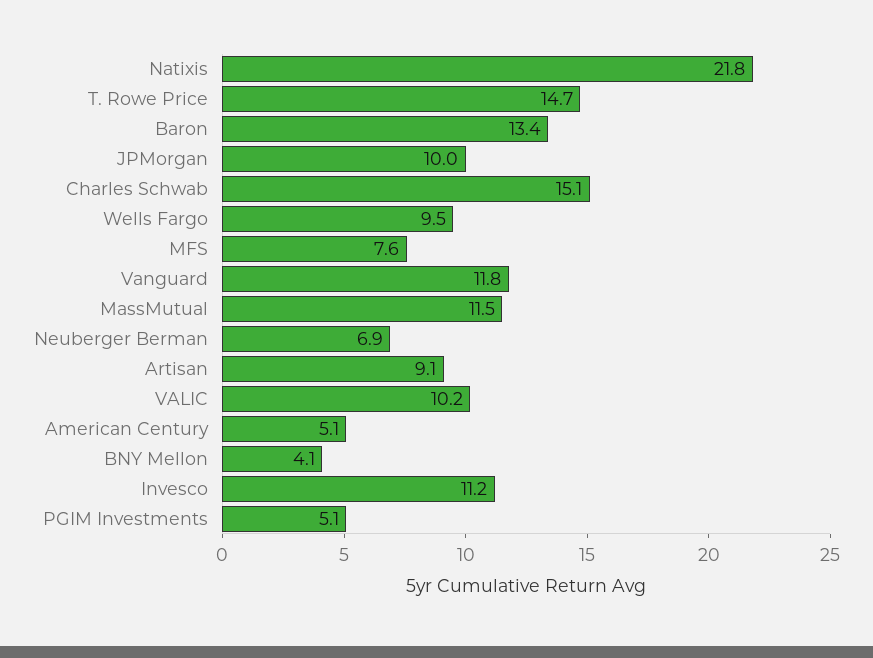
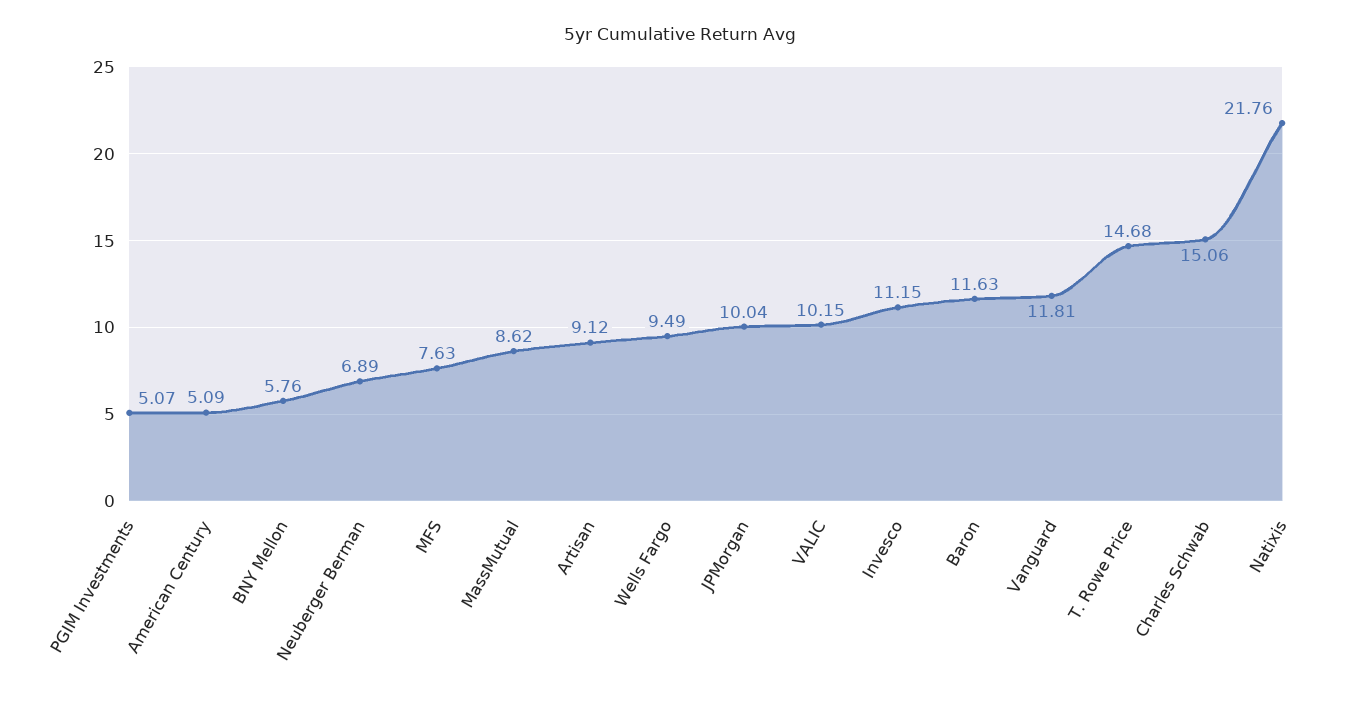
  {
    "Natixis": 21.76,
    "T. Rowe Price": 14.68,
-   "Baron": 13.4,
+   "Baron": 11.63,
    "JPMorgan": 10.04,
    "Charles Schwab": 15.06,
    "Wells Fargo": 9.49,
    "MFS": 7.63,
    "Vanguard": 11.81,
-   "MassMutual": 11.5,
+   "MassMutual": 8.62,
    "Neuberger Berman": 6.89,
    "Artisan": 9.12,
    "VALIC": 10.15,
    "American Century": 5.09,
-   "BNY Mellon": 4.1,
+   "BNY Mellon": 5.76,
    "Invesco": 11.15,
    "PGIM Investments": 5.07
  }

